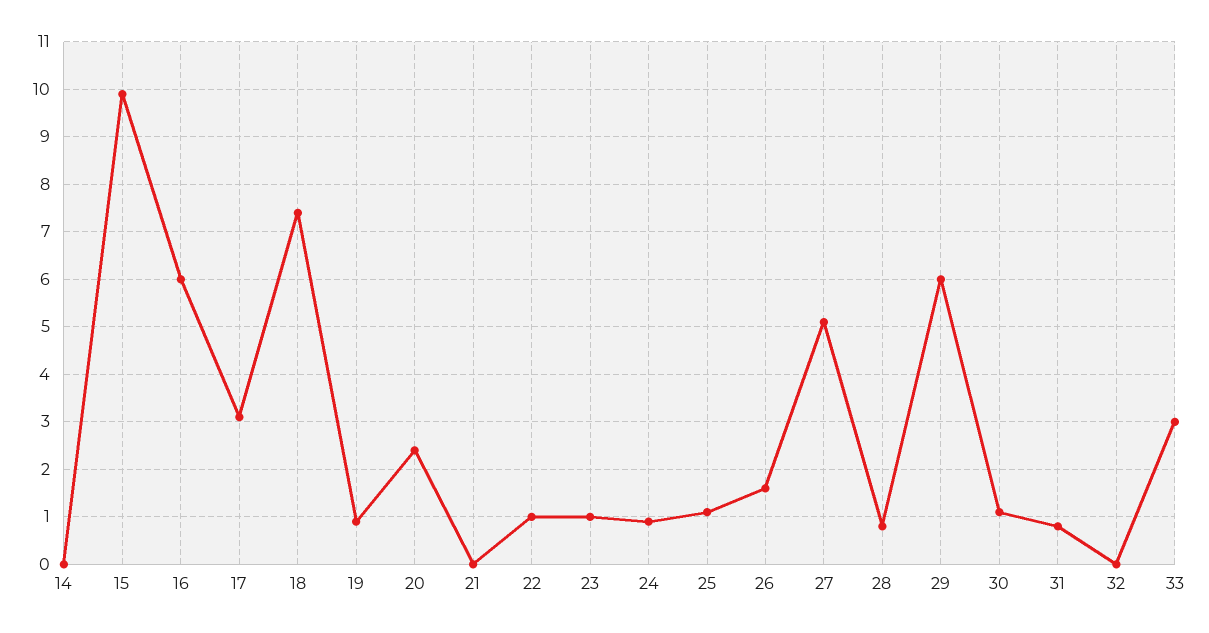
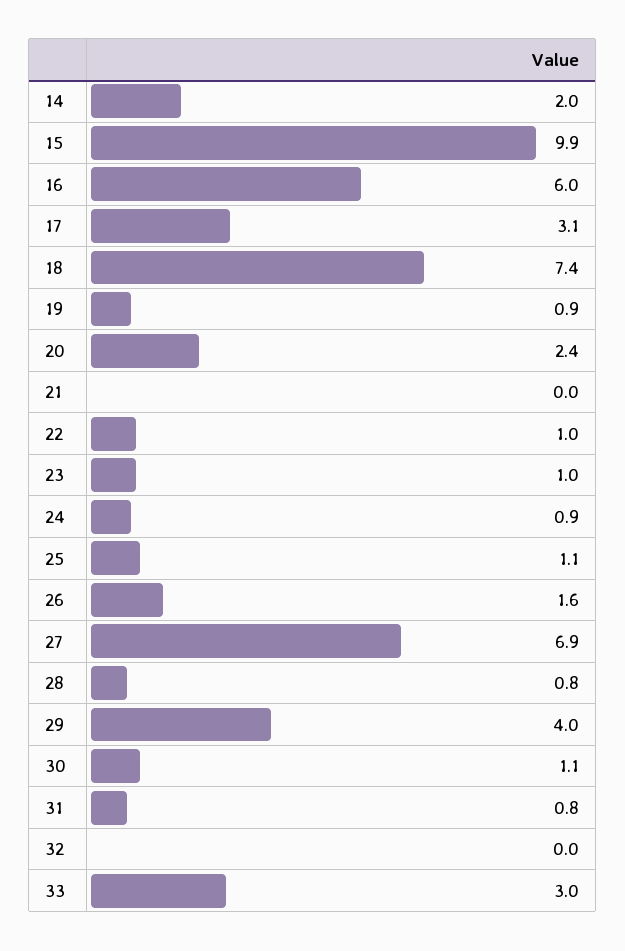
  {
-   "14": 0,
+   "14": 2,
    "15": 9.9,
    "16": 6,
    "17": 3.1,
    "18": 7.4,
    "19": 0.9,
    "20": 2.4,
    "21": 0,
    "22": 1,
    "23": 1,
    "24": 0.9,
    "25": 1.1,
    "26": 1.6,
-   "27": 5,
+   "27": 6.9,
    "28": 0.8,
-   "29": 6,
+   "29": 4,
    "30": 1.1,
    "31": 0.8,
    "32": 0,
    "33": 3
  }

